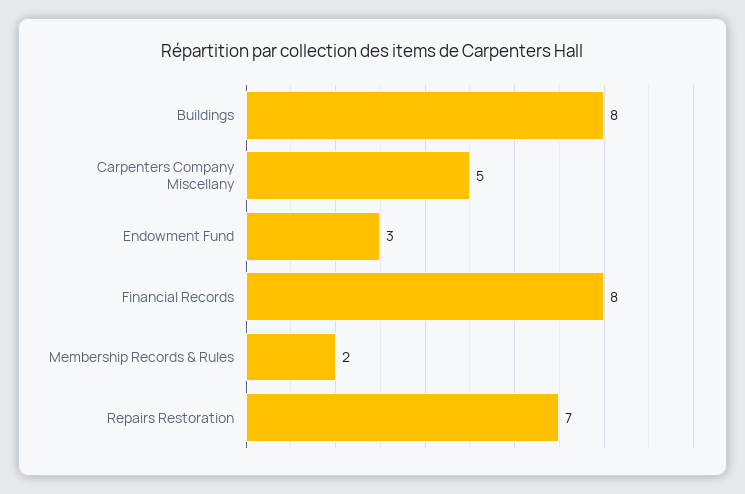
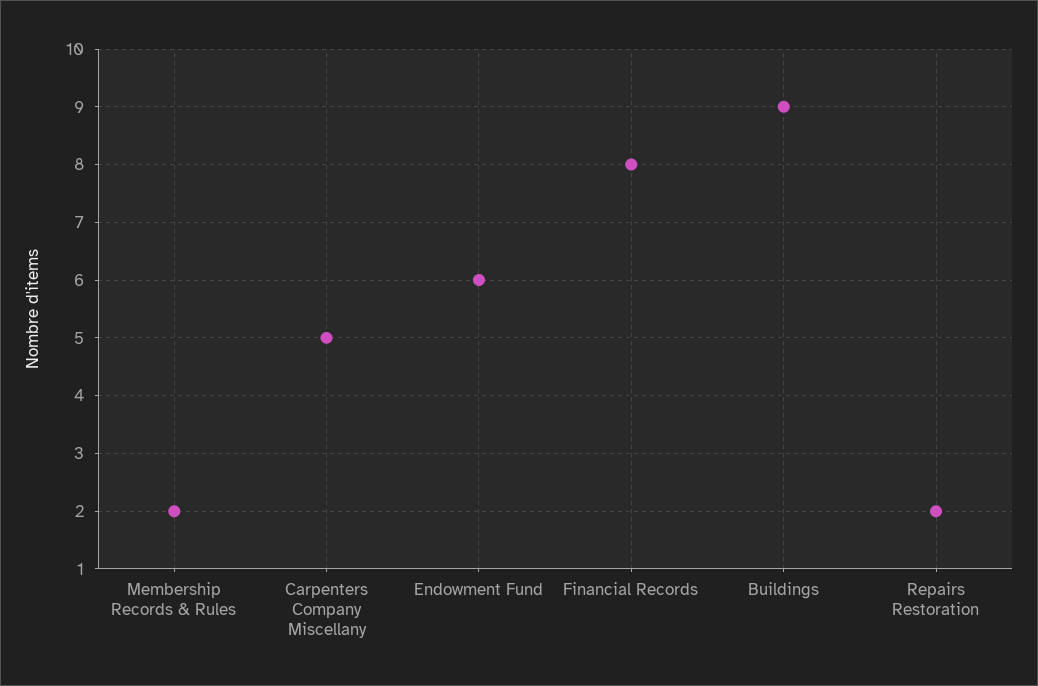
  {
-   "Buildings": 8,
+   "Buildings": 9,
    "Carpenters Company Miscellany": 5,
-   "Endowment Fund": 3,
+   "Endowment Fund": 6,
    "Financial Records": 8,
    "Membership Records & Rules": 2,
-   "Repairs Restoration": 7
+   "Repairs Restoration": 2
  }

